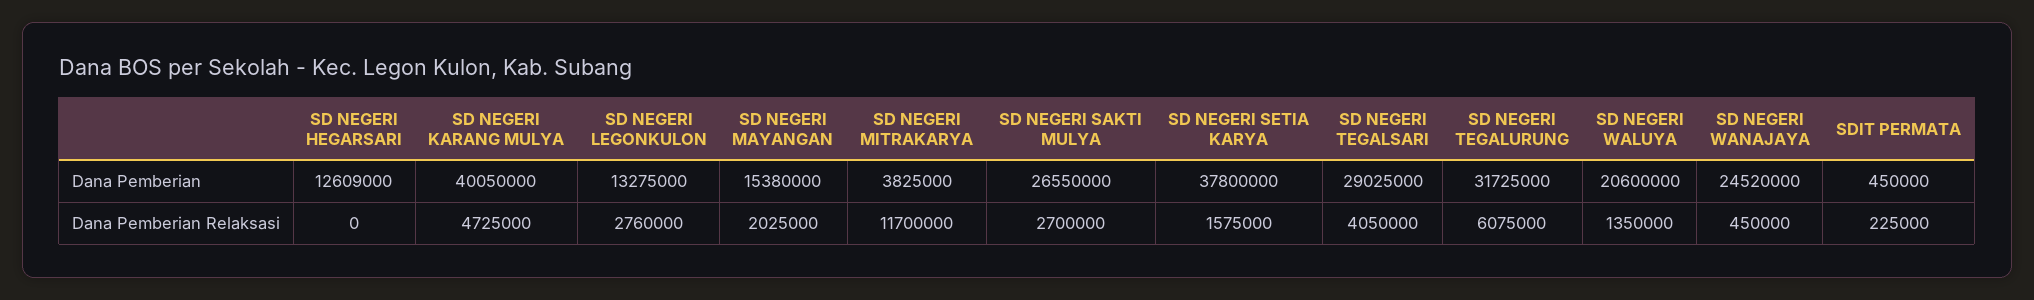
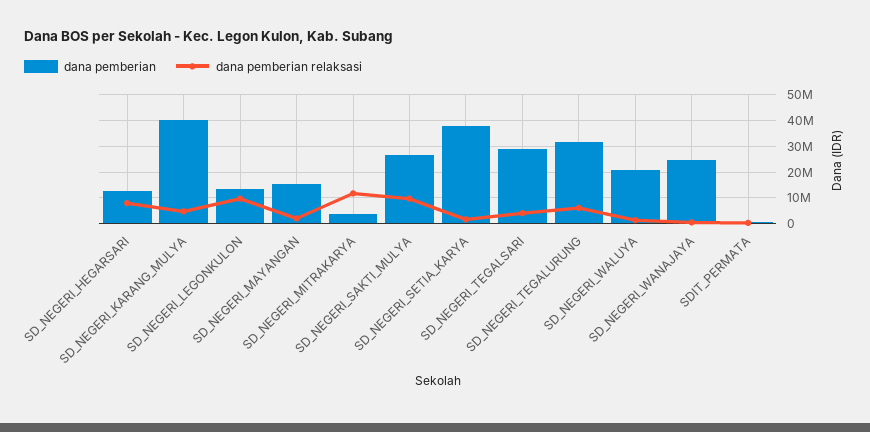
  {
    "Dana Pemberian": {
      "SD NEGERI HEGARSARI": 12609000,
      "SD NEGERI KARANG MULYA": 40050000,
      "SD NEGERI LEGONKULON": 13275000,
      "SD NEGERI MAYANGAN": 15380000,
      "SD NEGERI MITRAKARYA": 3825000,
      "SD NEGERI SAKTI MULYA": 26550000,
      "SD NEGERI SETIA KARYA": 37800000,
      "SD NEGERI TEGALSARI": 29025000,
      "SD NEGERI TEGALURUNG": 31725000,
      "SD NEGERI WALUYA": 20600000,
      "SD NEGERI WANAJAYA": 24520000,
      "SDIT PERMATA": 450000
    },
    "Dana Pemberian Relaksasi": {
-     "SD NEGERI HEGARSARI": 0,
+     "SD NEGERI HEGARSARI": 7500000,
      "SD NEGERI KARANG MULYA": 4725000,
-     "SD NEGERI LEGONKULON": 2760000,
+     "SD NEGERI LEGONKULON": 10000000,
      "SD NEGERI MAYANGAN": 2025000,
      "SD NEGERI MITRAKARYA": 11700000,
-     "SD NEGERI SAKTI MULYA": 2700000,
+     "SD NEGERI SAKTI MULYA": 10000000,
      "SD NEGERI SETIA KARYA": 1575000,
      "SD NEGERI TEGALSARI": 4050000,
      "SD NEGERI TEGALURUNG": 6075000,
      "SD NEGERI WALUYA": 1350000,
      "SD NEGERI WANAJAYA": 450000,
      "SDIT PERMATA": 225000
    }
  }

